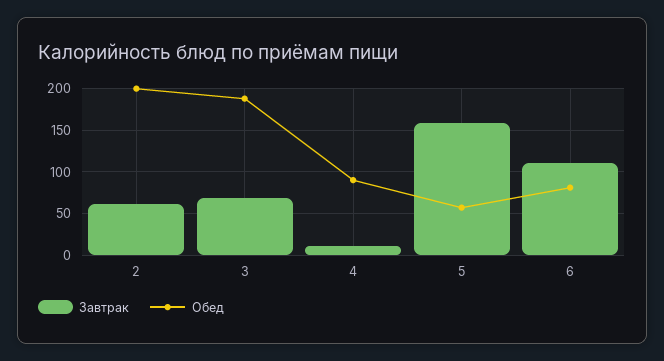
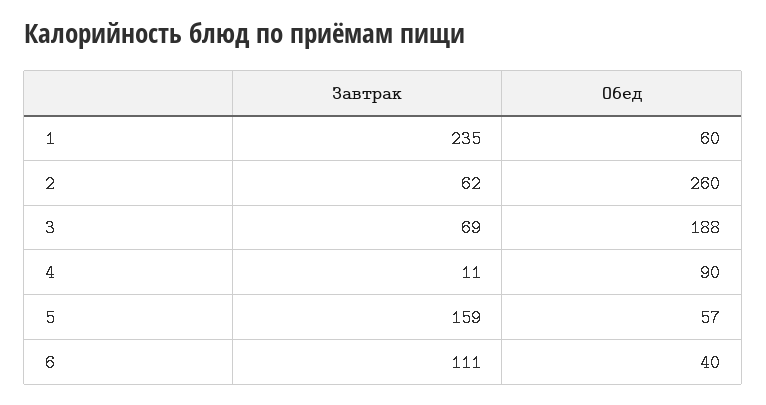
  {
    "Завтрак": {
      "2": 62,
      "3": 69,
      "4": 11,
      "5": 159,
-     "6": 111
+     "6": 111,
+     "1": 235
    },
    "Обед": {
-     "2": 200,
+     "2": 260,
      "3": 188,
      "4": 90,
      "5": 57,
-     "6": 80
+     "6": 40,
+     "1": 60
    }
  }

